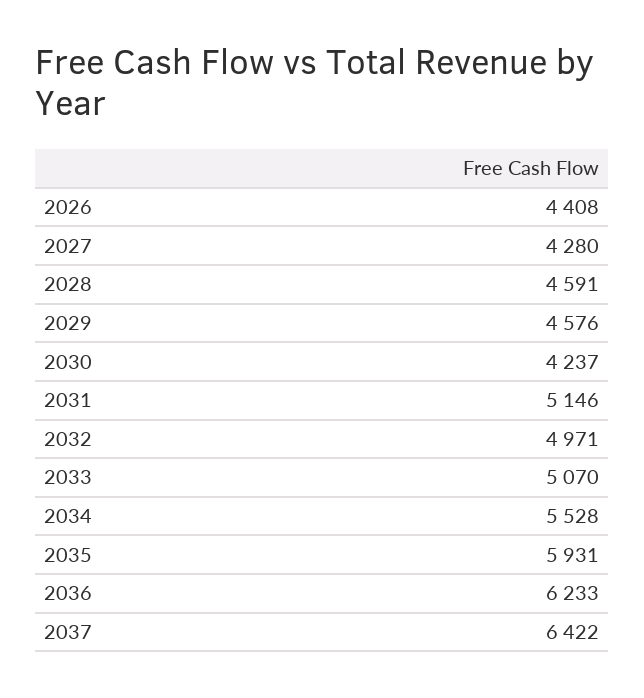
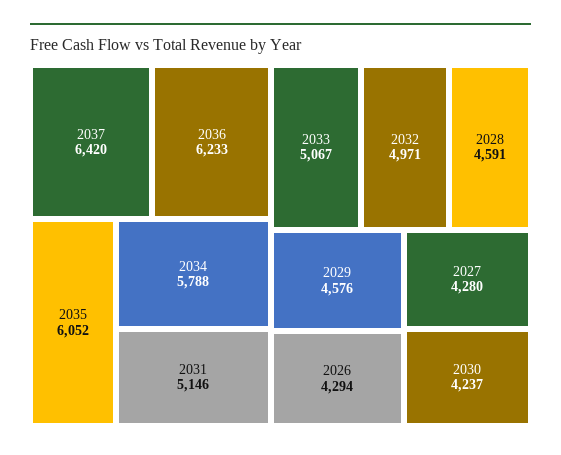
  {
-   "2026": 4408,
+   "2026": 4294,
    "2027": 4280,
    "2028": 4591,
    "2029": 4576,
    "2030": 4237,
    "2031": 5146,
    "2032": 4971,
-   "2033": 5070,
+   "2033": 5067,
-   "2034": 5528,
+   "2034": 5788,
-   "2035": 5931,
+   "2035": 6052,
    "2036": 6233,
-   "2037": 6422
+   "2037": 6420
  }

